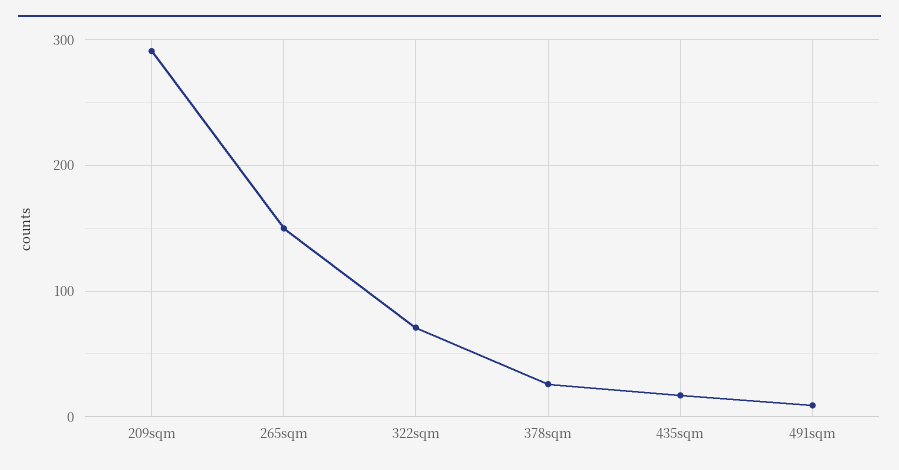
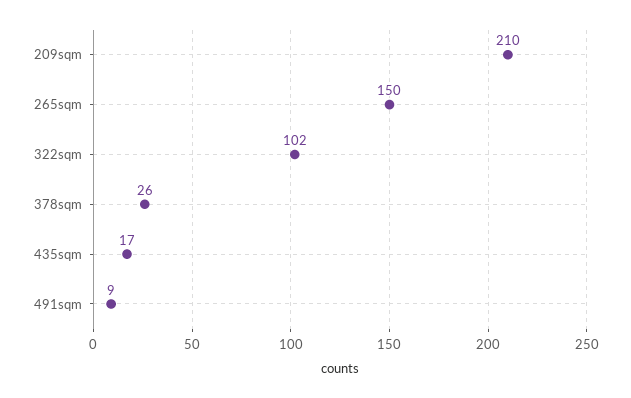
  {
-   "209sqm": 290,
+   "209sqm": 210,
    "265sqm": 150,
-   "322sqm": 70,
+   "322sqm": 102,
    "378sqm": 26,
    "435sqm": 17,
    "491sqm": 9
  }

